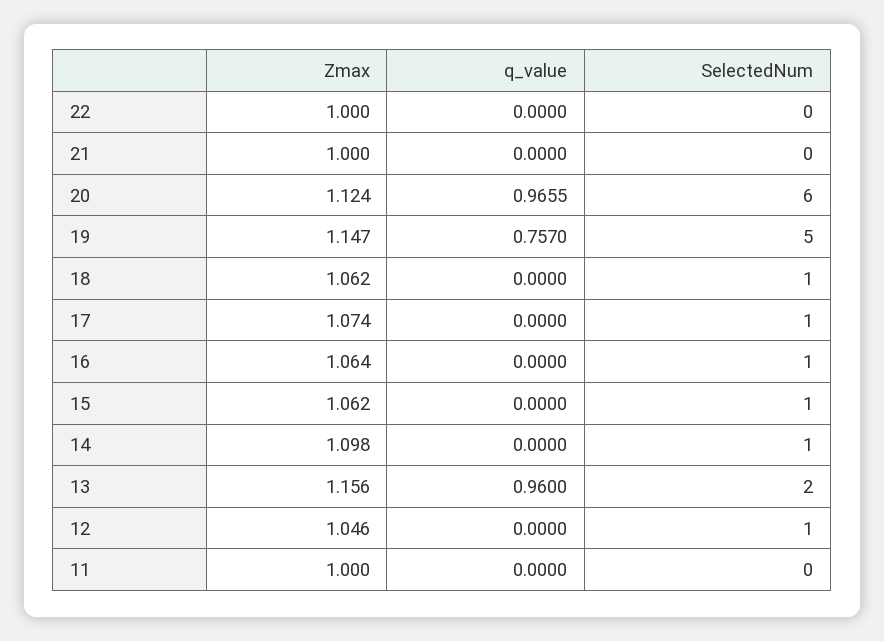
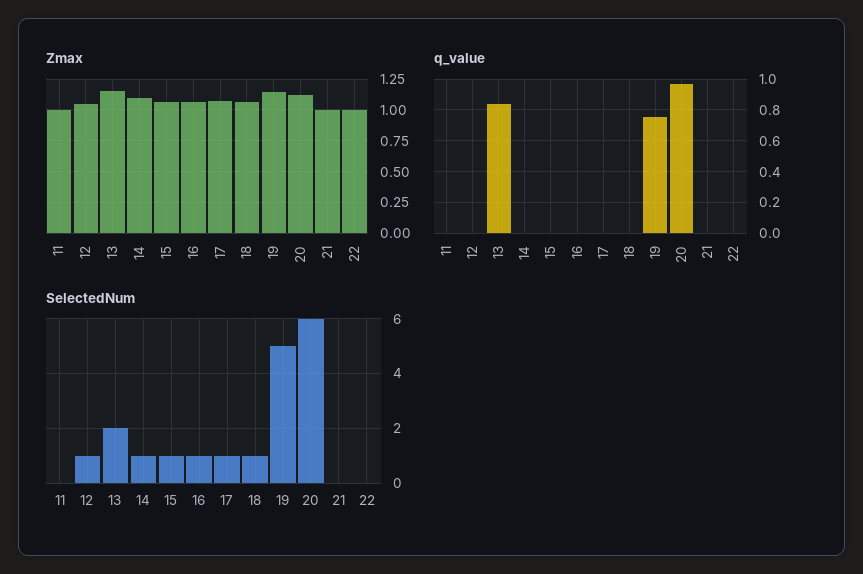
  {
    "Zmax": {
      "22": 1,
      "21": 1,
      "20": 1.124,
      "19": 1.147,
      "18": 1.062,
      "17": 1.074,
      "16": 1.064,
      "15": 1.062,
      "14": 1.098,
      "13": 1.156,
      "12": 1.046,
      "11": 1
    },
    "q_value": {
      "22": 0,
      "21": 0,
      "20": 0.9655,
      "19": 0.757,
      "18": 0,
      "17": 0,
      "16": 0,
      "15": 0,
      "14": 0,
-     "13": 0.96,
+     "13": 0.85,
      "12": 0,
      "11": 0
    },
    "SelectedNum": {
      "22": 0,
      "21": 0,
      "20": 6,
      "19": 5,
      "18": 1,
      "17": 1,
      "16": 1,
      "15": 1,
      "14": 1,
      "13": 2,
      "12": 1,
      "11": 0
    }
  }

